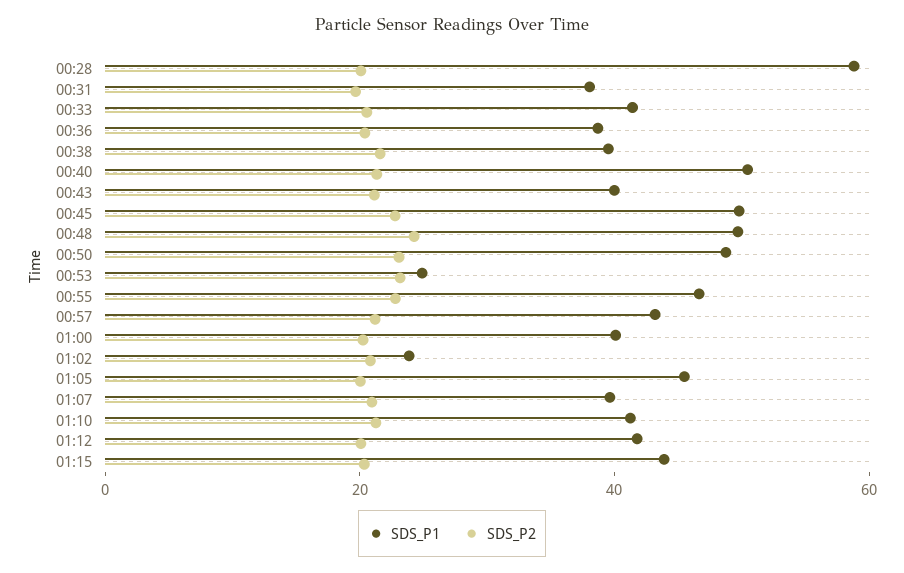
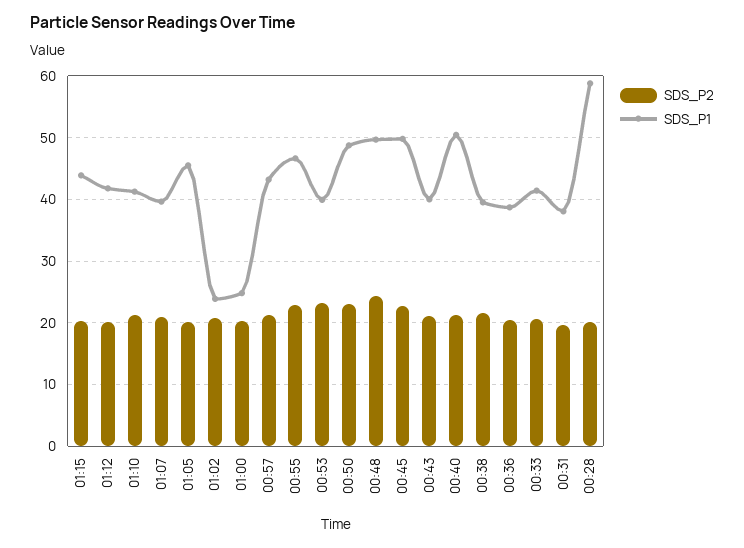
  {
    "SDS_P1": {
      "00:28": 59,
      "00:31": 38,
      "00:33": 41,
      "00:36": 39,
      "00:38": 40,
      "00:40": 50,
      "00:43": 40,
      "00:45": 50,
      "00:48": 50,
      "00:50": 49,
-     "00:53": 25,
+     "00:53": 40,
      "00:55": 47,
      "00:57": 43,
-     "01:00": 40,
+     "01:00": 25,
      "01:02": 24,
      "01:05": 46,
      "01:07": 40,
      "01:10": 41,
      "01:12": 42,
      "01:15": 44
    },
    "SDS_P2": {
      "00:28": 20,
      "00:31": 20,
      "00:33": 21,
      "00:36": 20,
      "00:38": 22,
      "00:40": 21,
      "00:43": 21,
      "00:45": 23,
      "00:48": 24,
      "00:50": 23,
      "00:53": 23,
      "00:55": 23,
      "00:57": 21,
      "01:00": 20,
      "01:02": 21,
      "01:05": 20,
      "01:07": 21,
      "01:10": 21,
      "01:12": 20,
      "01:15": 20
    }
  }

